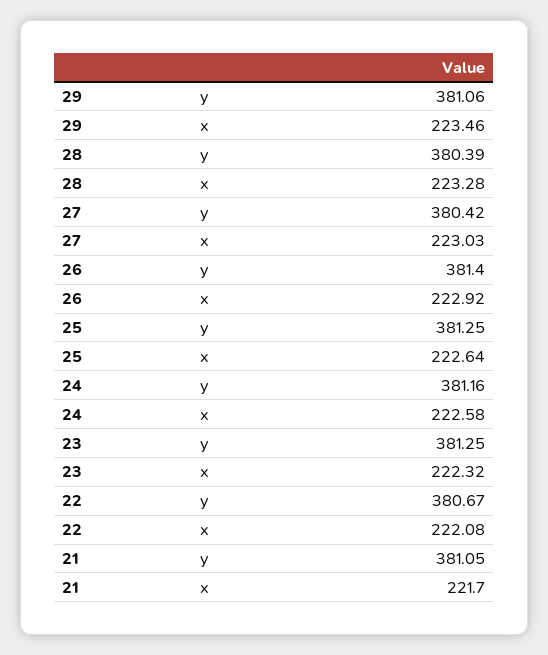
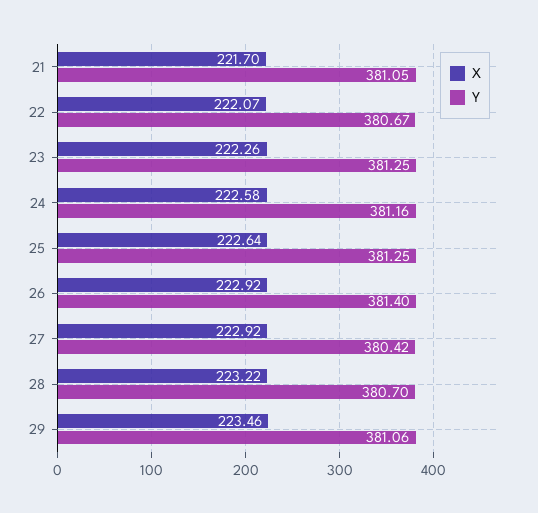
  {
    "y": {
      "29": 381.06,
-     "28": 380.39,
+     "28": 380.7,
      "27": 380.42,
      "26": 381.4,
      "25": 381.25,
      "24": 381.16,
      "23": 381.25,
      "22": 380.67,
      "21": 381.05
    },
    "x": {
      "29": 223.46,
-     "28": 223.28,
+     "28": 223.22,
-     "27": 223.03,
+     "27": 222.92,
      "26": 222.92,
      "25": 222.64,
      "24": 222.58,
-     "23": 222.32,
+     "23": 222.26,
-     "22": 222.08,
+     "22": 222.07,
      "21": 221.7
    }
  }

